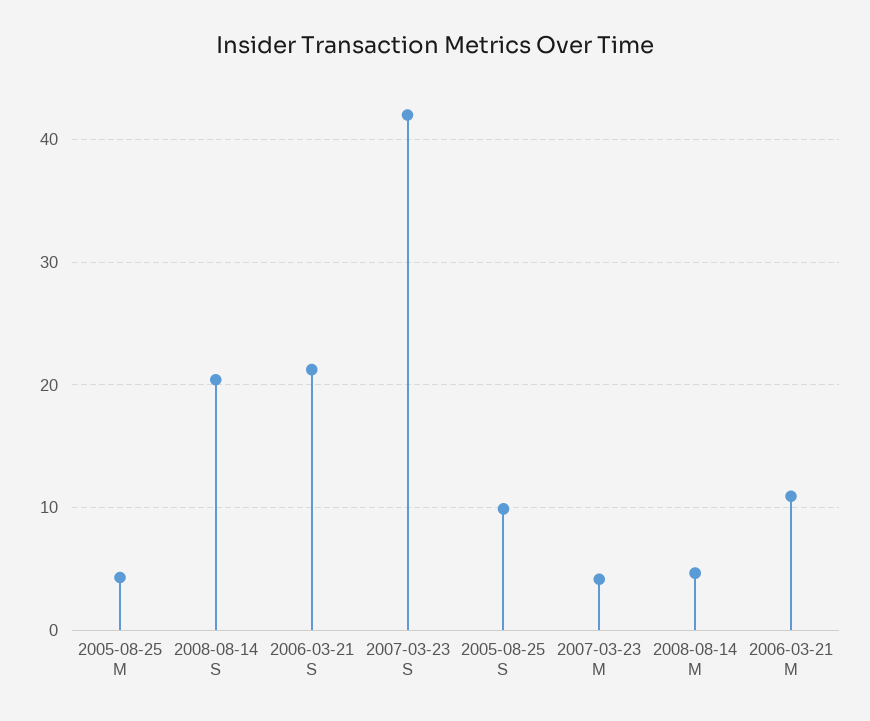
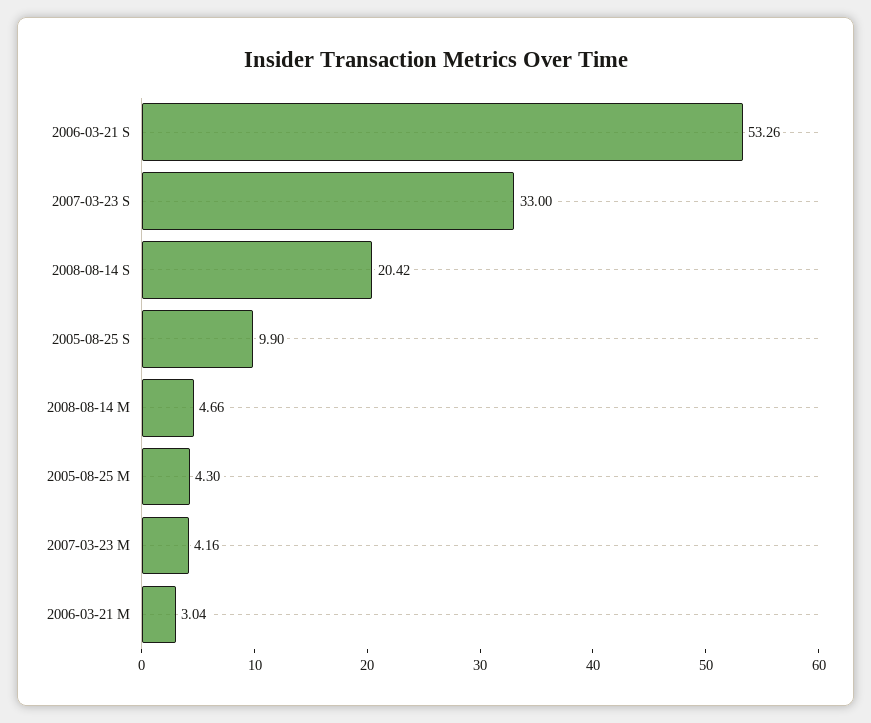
  {
    "2005-08-25 M": 4.3,
    "2008-08-14 S": 20.42,
-   "2006-03-21 S": 21,
+   "2006-03-21 S": 53.26,
-   "2007-03-23 S": 42,
+   "2007-03-23 S": 33,
    "2005-08-25 S": 9.9,
    "2007-03-23 M": 4.16,
    "2008-08-14 M": 4.66,
-   "2006-03-21 M": 11
+   "2006-03-21 M": 3.04
  }

